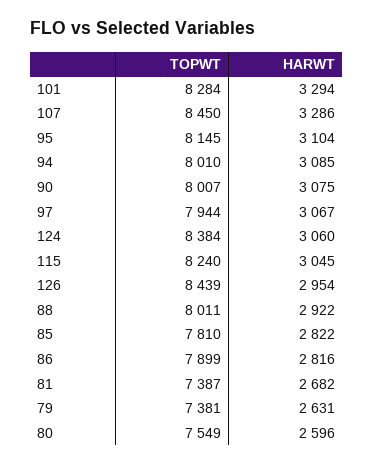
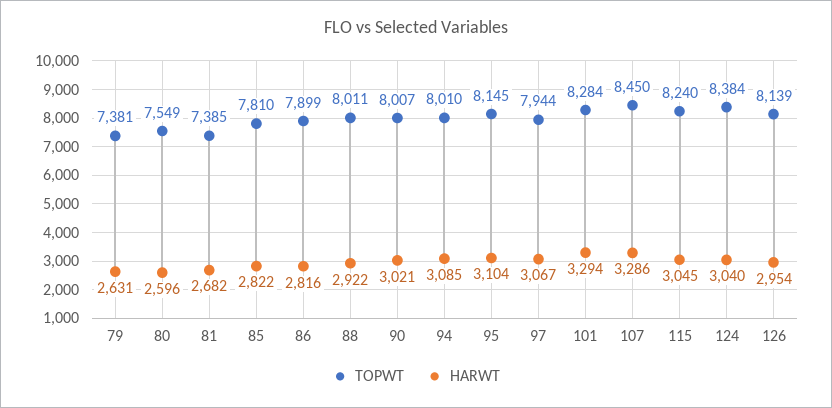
  {
    "TOPWT": {
      "101": 8284,
      "107": 8450,
      "95": 8145,
      "94": 8010,
      "90": 8007,
      "97": 7944,
      "124": 8384,
      "115": 8240,
-     "126": 8439,
+     "126": 8139,
      "88": 8011,
      "85": 7810,
      "86": 7899,
-     "81": 7387,
+     "81": 7385,
      "79": 7381,
      "80": 7549
    },
    "HARWT": {
      "101": 3294,
      "107": 3286,
      "95": 3104,
      "94": 3085,
-     "90": 3075,
+     "90": 3021,
      "97": 3067,
-     "124": 3060,
+     "124": 3040,
      "115": 3045,
      "126": 2954,
      "88": 2922,
      "85": 2822,
      "86": 2816,
      "81": 2682,
      "79": 2631,
      "80": 2596
    }
  }

